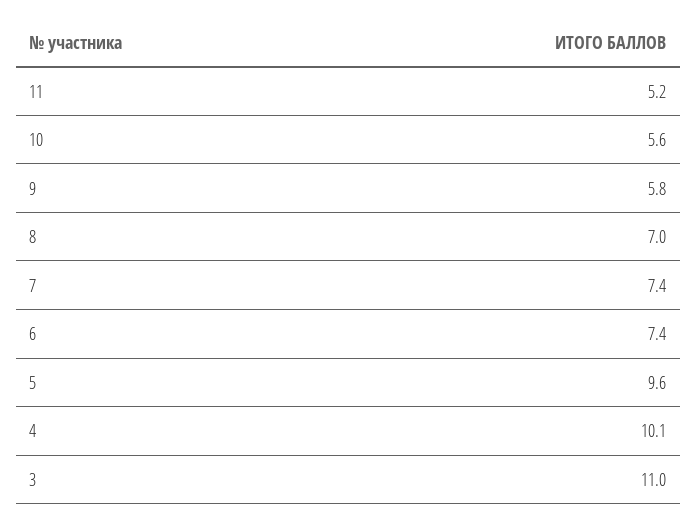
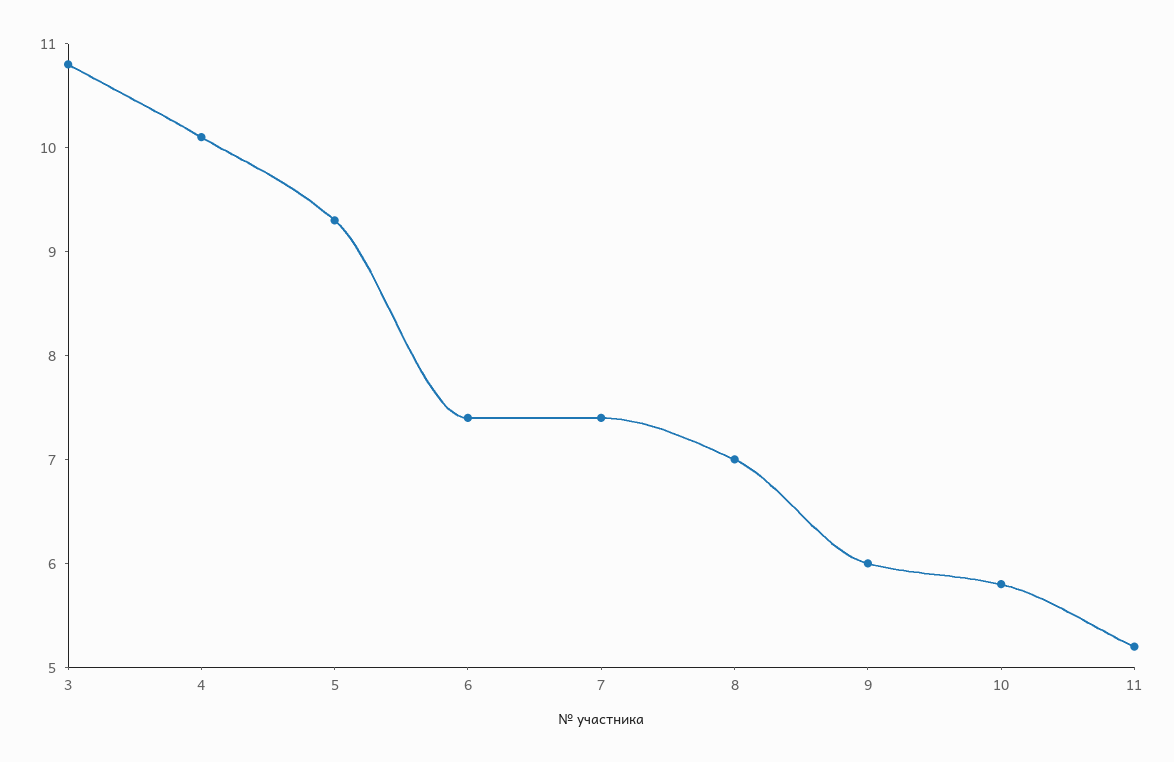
  {
    "11": 5.2,
-   "10": 5.6,
+   "10": 5.8,
-   "9": 5.8,
+   "9": 6,
    "8": 7,
    "7": 7.4,
    "6": 7.4,
-   "5": 9.6,
+   "5": 9.3,
    "4": 10.1,
-   "3": 11
+   "3": 10.8
  }

